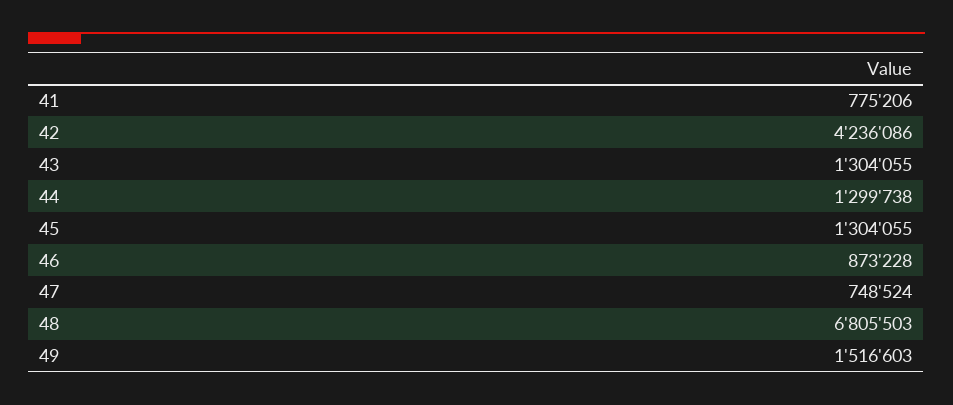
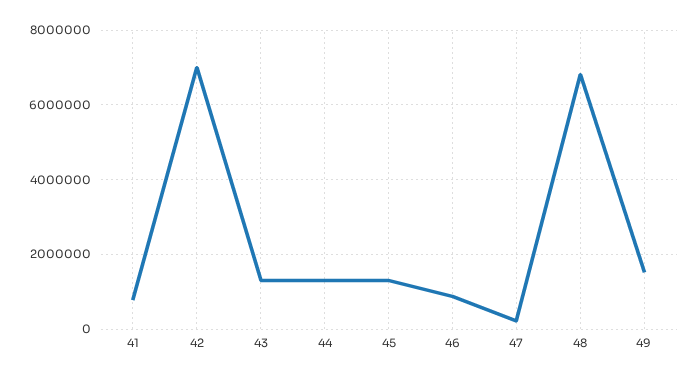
  {
    "41": 775206,
-   "42": 4236086,
+   "42": 7000000,
    "43": 1304055,
    "44": 1299738,
    "45": 1304055,
    "46": 873228,
-   "47": 748524,
+   "47": 200000,
    "48": 6805503,
    "49": 1516603
  }

